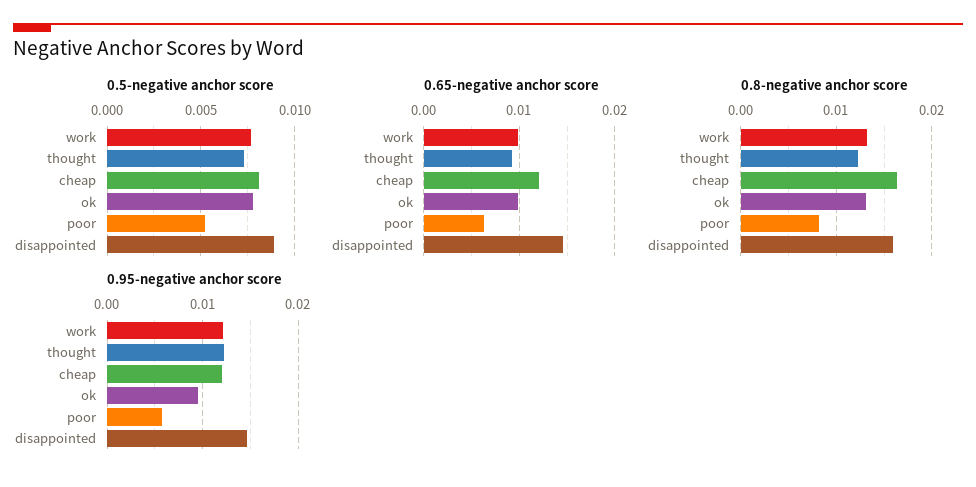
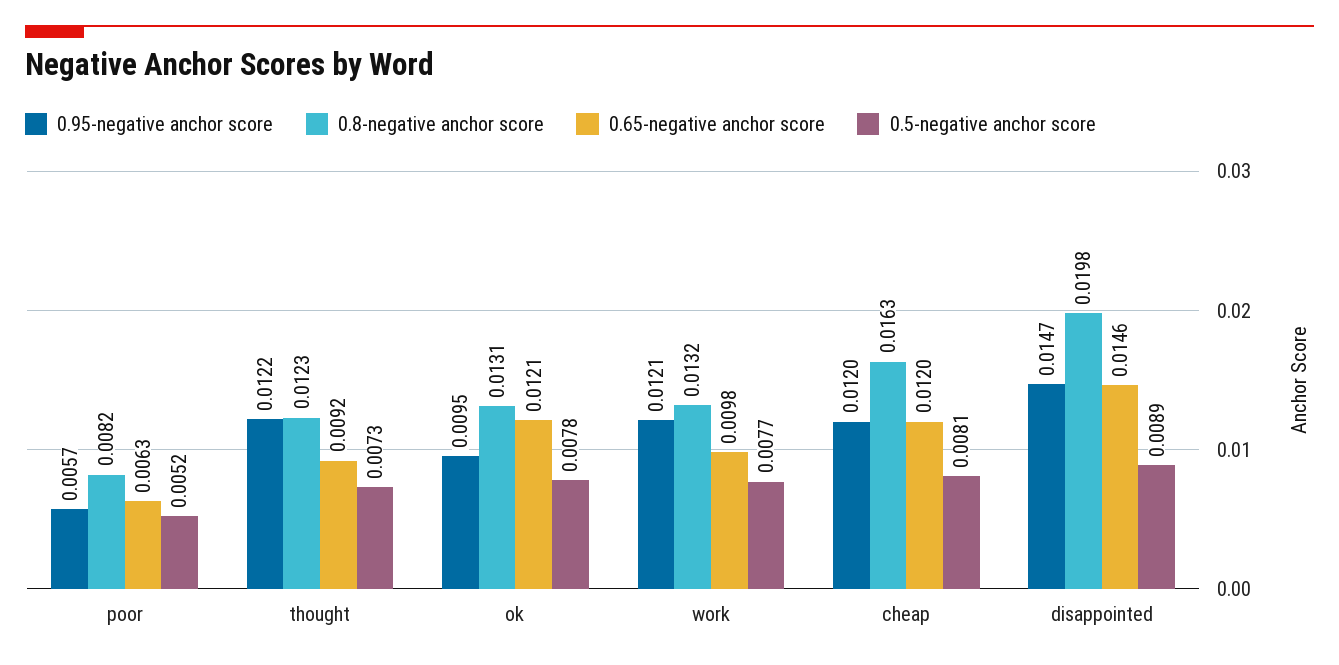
  {
    "0.5-negative anchor score": {
      "work": 0.0077,
      "thought": 0.0073,
      "cheap": 0.0081,
      "ok": 0.0078,
      "poor": 0.0052,
      "disappointed": 0.0089
    },
    "0.65-negative anchor score": {
      "work": 0.0098,
      "thought": 0.0092,
      "cheap": 0.012,
-     "ok": 0.01,
+     "ok": 0.0121,
      "poor": 0.0063,
      "disappointed": 0.0146
    },
    "0.8-negative anchor score": {
      "work": 0.0132,
      "thought": 0.0123,
      "cheap": 0.0163,
      "ok": 0.0131,
      "poor": 0.0082,
-     "disappointed": 0.016
+     "disappointed": 0.0198
    },
    "0.95-negative anchor score": {
      "work": 0.0121,
      "thought": 0.0122,
      "cheap": 0.012,
      "ok": 0.0095,
      "poor": 0.0057,
      "disappointed": 0.0147
    }
  }

